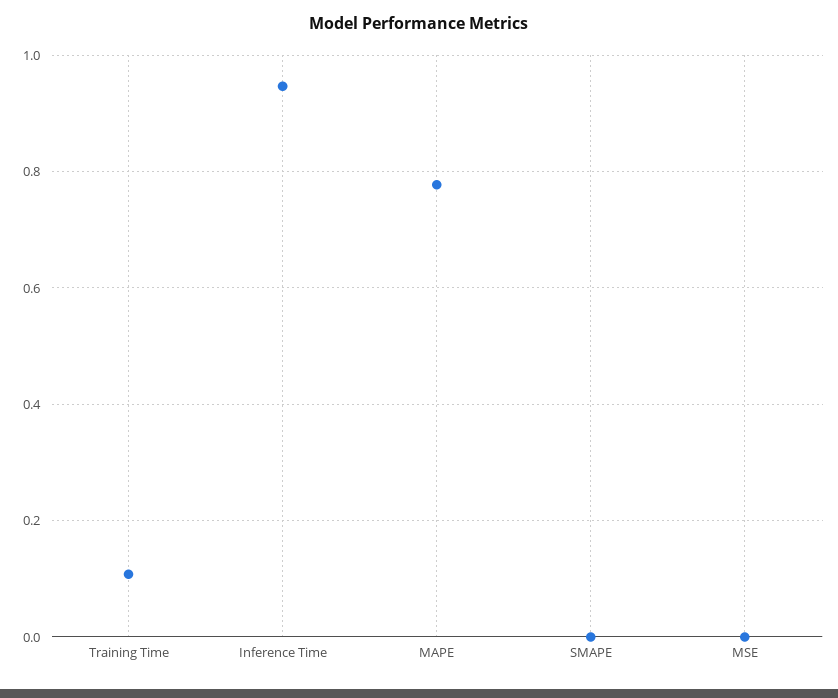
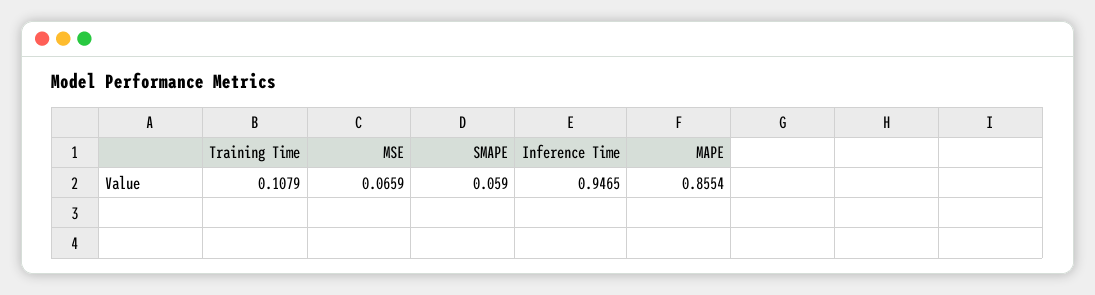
  {
    "Training Time": 0.1079,
    "Inference Time": 0.9465,
-   "MAPE": 0.78,
+   "MAPE": 0.8554,
-   "SMAPE": 0,
+   "SMAPE": 0.059,
-   "MSE": 0
+   "MSE": 0.0659
  }

